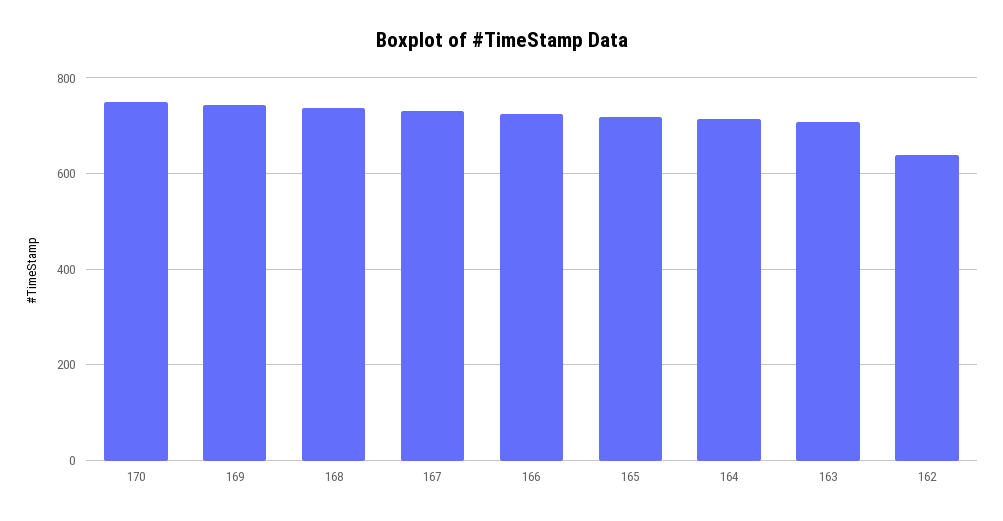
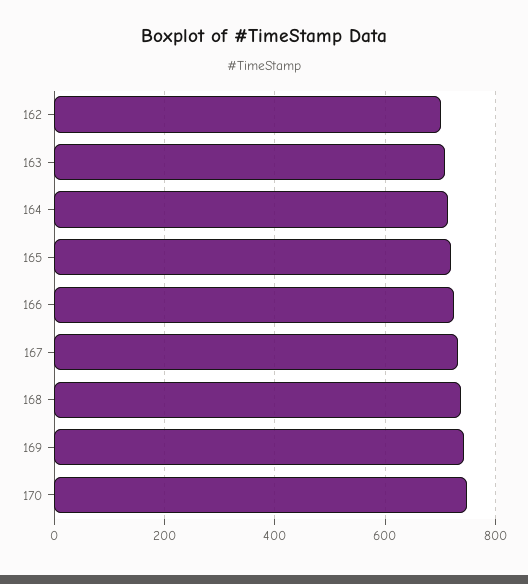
  {
    "170": 740,
    "169": 740,
    "168": 740,
    "167": 740,
    "166": 720,
    "165": 720,
    "164": 720,
    "163": 700,
-   "162": 640
+   "162": 700
  }

